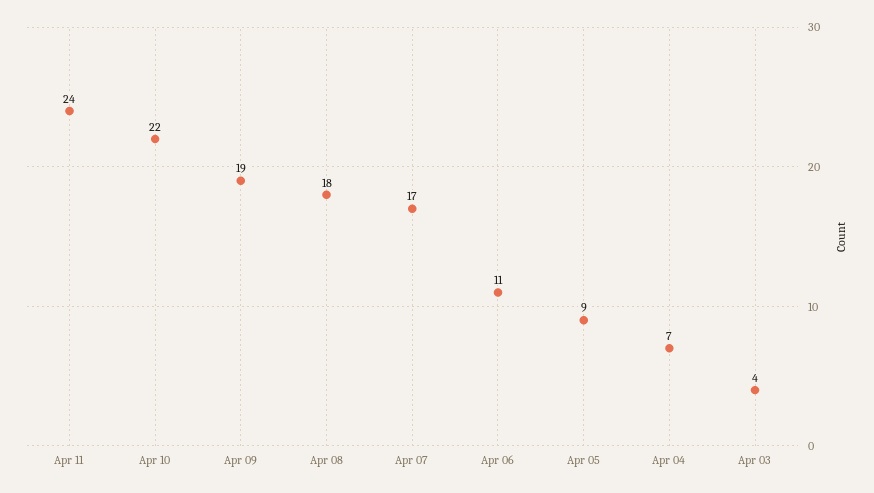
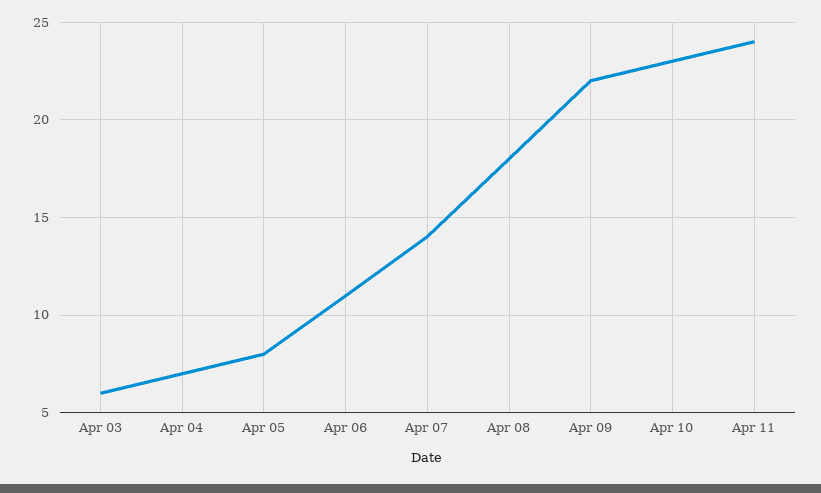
  {
    "Apr 11": 24,
-   "Apr 10": 22,
+   "Apr 10": 23,
-   "Apr 09": 19,
+   "Apr 09": 22,
    "Apr 08": 18,
-   "Apr 07": 17,
+   "Apr 07": 14,
    "Apr 06": 11,
-   "Apr 05": 9,
+   "Apr 05": 8,
    "Apr 04": 7,
-   "Apr 03": 4
+   "Apr 03": 6
  }

